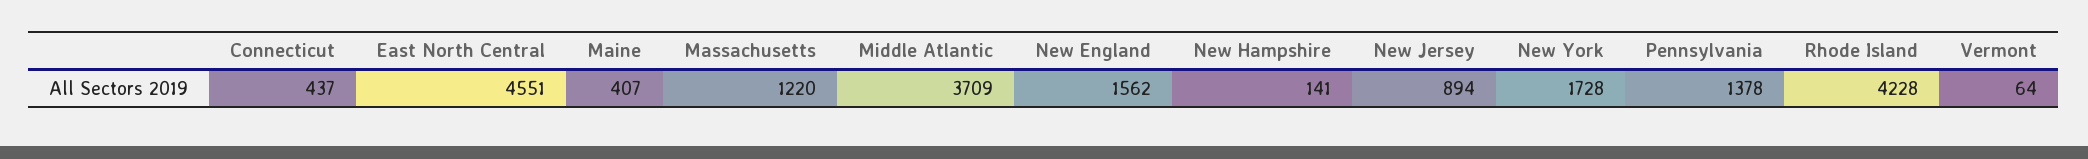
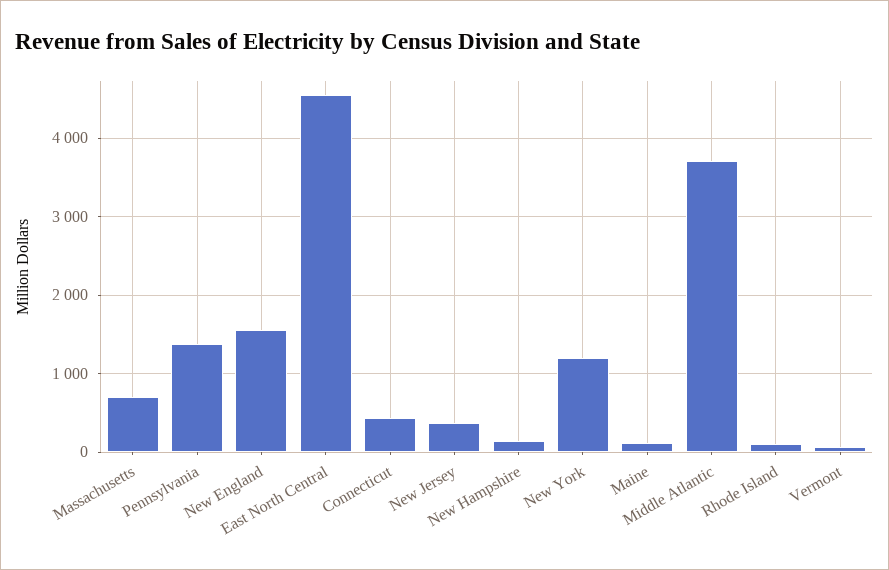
  {
    "Connecticut": 437,
    "East North Central": 4551,
-   "Maine": 407,
+   "Maine": 100,
-   "Massachusetts": 1220,
+   "Massachusetts": 700,
    "Middle Atlantic": 3709,
    "New England": 1562,
    "New Hampshire": 141,
-   "New Jersey": 894,
+   "New Jersey": 400,
-   "New York": 1728,
+   "New York": 1200,
    "Pennsylvania": 1378,
-   "Rhode Island": 4228,
+   "Rhode Island": 100,
    "Vermont": 64
  }

